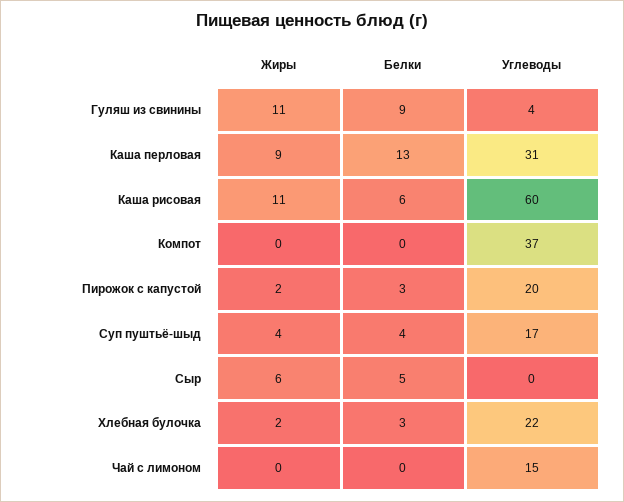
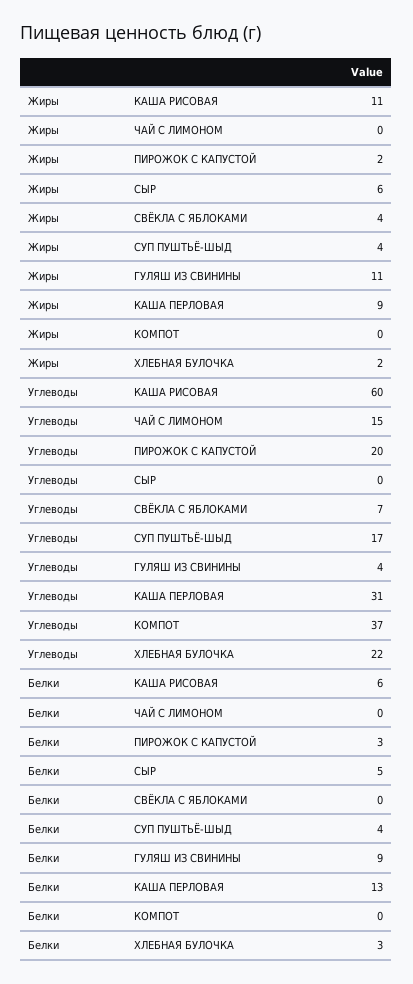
  {
    "Жиры": {
      "Гуляш из свинины": 11,
      "Каша перловая": 9,
      "Каша рисовая": 11,
      "Компот": 0,
      "Пирожок с капустой": 2,
      "Суп пуштьё-шыд": 4,
      "Сыр": 6,
      "Хлебная булочка": 2,
-     "Чай с лимоном": 0
+     "Чай с лимоном": 0,
+     "СВЁКЛА С ЯБЛОКАМИ": 4
    },
    "Белки": {
      "Гуляш из свинины": 9,
      "Каша перловая": 13,
      "Каша рисовая": 6,
      "Компот": 0,
      "Пирожок с капустой": 3,
      "Суп пуштьё-шыд": 4,
      "Сыр": 5,
      "Хлебная булочка": 3,
-     "Чай с лимоном": 0
+     "Чай с лимоном": 0,
+     "СВЁКЛА С ЯБЛОКАМИ": 0
    },
    "Углеводы": {
      "Гуляш из свинины": 4,
      "Каша перловая": 31,
      "Каша рисовая": 60,
      "Компот": 37,
      "Пирожок с капустой": 20,
      "Суп пуштьё-шыд": 17,
      "Сыр": 0,
      "Хлебная булочка": 22,
-     "Чай с лимоном": 15
+     "Чай с лимоном": 15,
+     "СВЁКЛА С ЯБЛОКАМИ": 7
    }
  }

